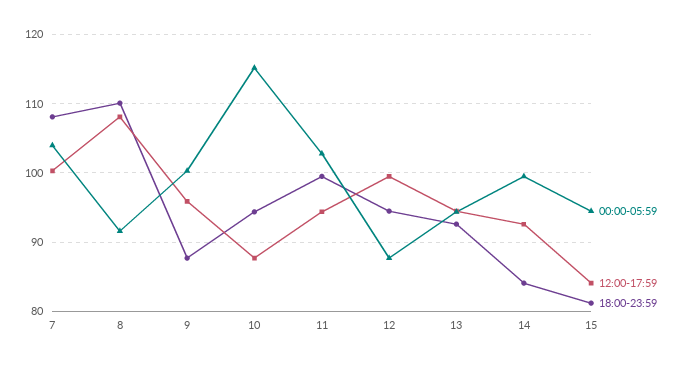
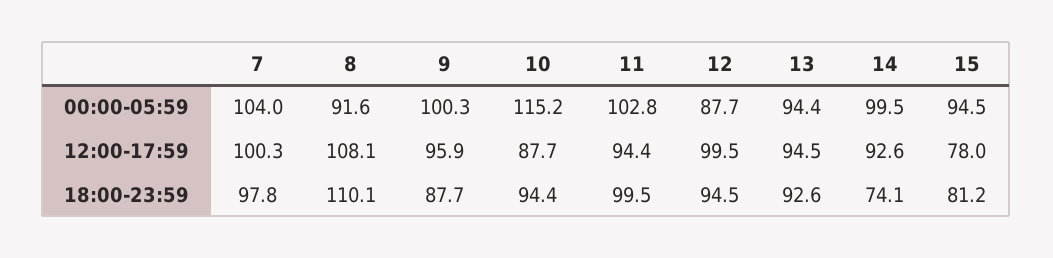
  {
    "00:00-05:59": {
      "7": 104,
      "8": 91.6,
      "9": 100.3,
      "10": 115.2,
      "11": 102.8,
      "12": 87.7,
      "13": 94.4,
      "14": 99.5,
      "15": 94.5
    },
    "12:00-17:59": {
      "7": 100.3,
      "8": 108.1,
      "9": 95.9,
      "10": 87.7,
      "11": 94.4,
      "12": 99.5,
      "13": 94.5,
      "14": 92.6,
-     "15": 84
+     "15": 78
    },
    "18:00-23:59": {
-     "7": 108,
+     "7": 97.8,
      "8": 110.1,
      "9": 87.7,
      "10": 94.4,
      "11": 99.5,
      "12": 94.5,
      "13": 92.6,
-     "14": 84,
+     "14": 74.1,
      "15": 81.2
    }
  }

